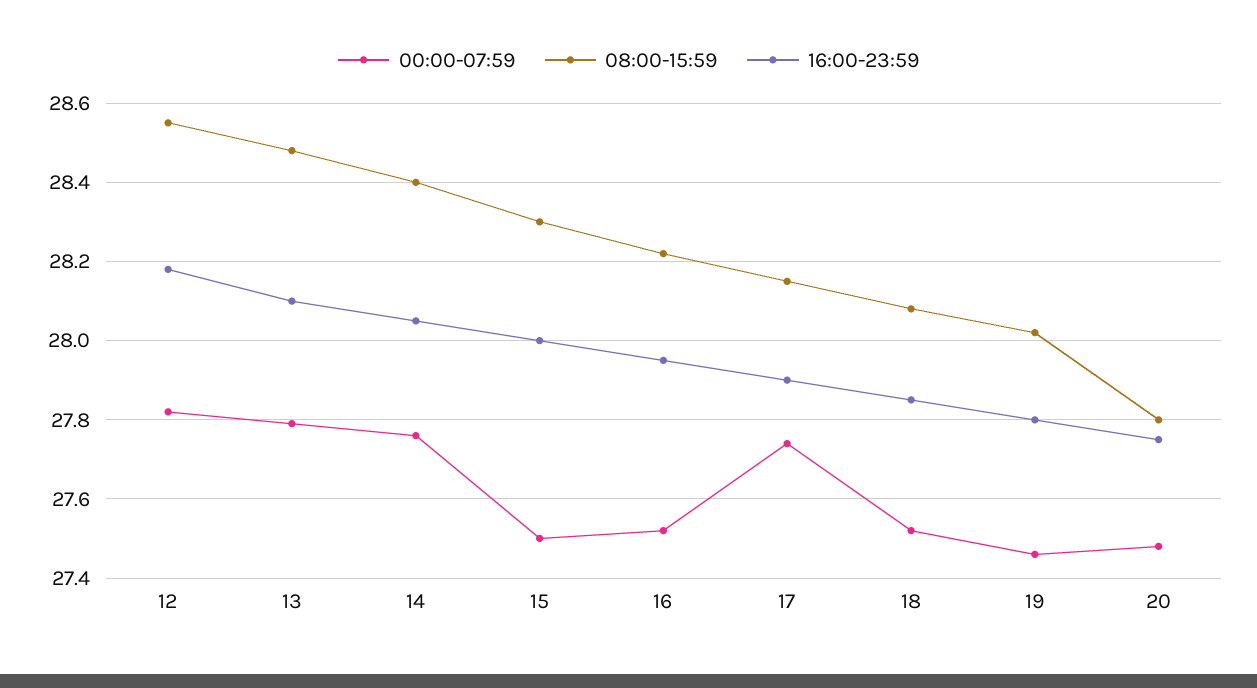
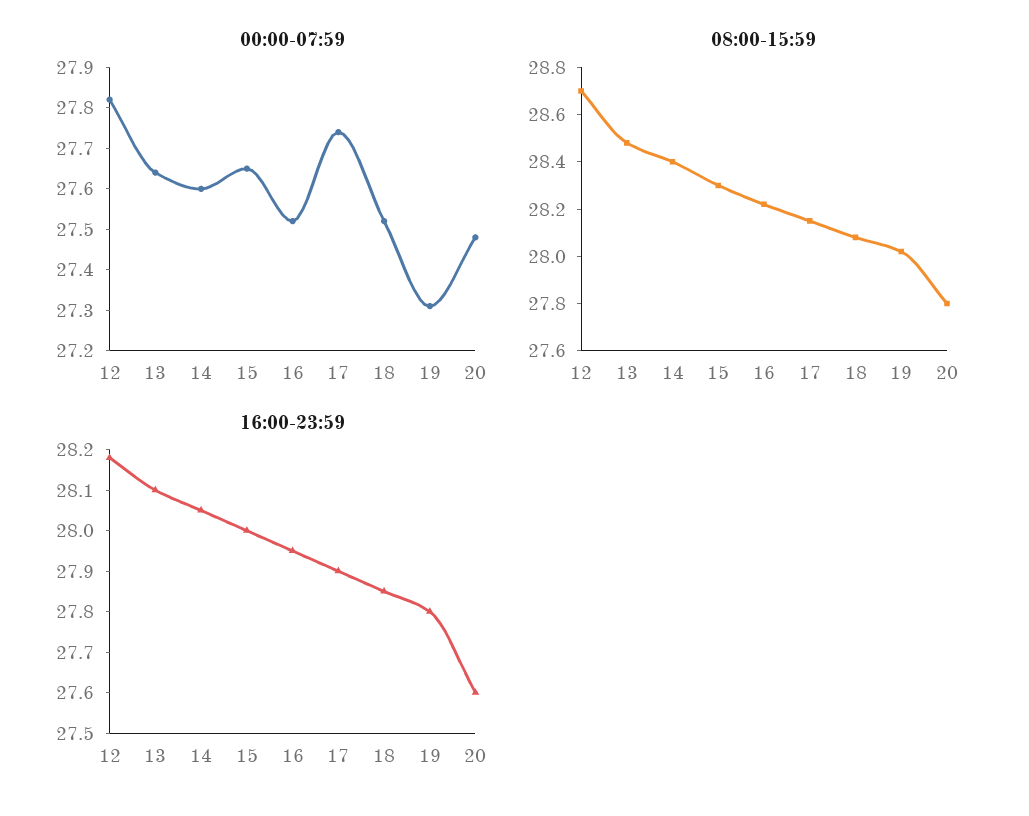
  {
    "00:00-07:59": {
      "12": 27.8,
-     "13": 27.8,
+     "13": 27.65,
-     "14": 27.75,
+     "14": 27.6,
-     "15": 27.5,
+     "15": 27.65,
      "16": 27.5,
      "17": 27.75,
      "18": 27.5,
-     "19": 27.45,
+     "19": 27.3,
      "20": 27.5
    },
    "08:00-15:59": {
-     "12": 28.55,
+     "12": 28.7,
      "13": 28.5,
      "14": 28.4,
      "15": 28.3,
      "16": 28.2,
      "17": 28.15,
      "18": 28.1,
      "19": 28,
      "20": 27.8
    },
    "16:00-23:59": {
      "12": 28.2,
      "13": 28.1,
      "14": 28.05,
      "15": 28,
      "16": 27.95,
      "17": 27.9,
      "18": 27.85,
      "19": 27.8,
-     "20": 27.75
+     "20": 27.6
    }
  }

